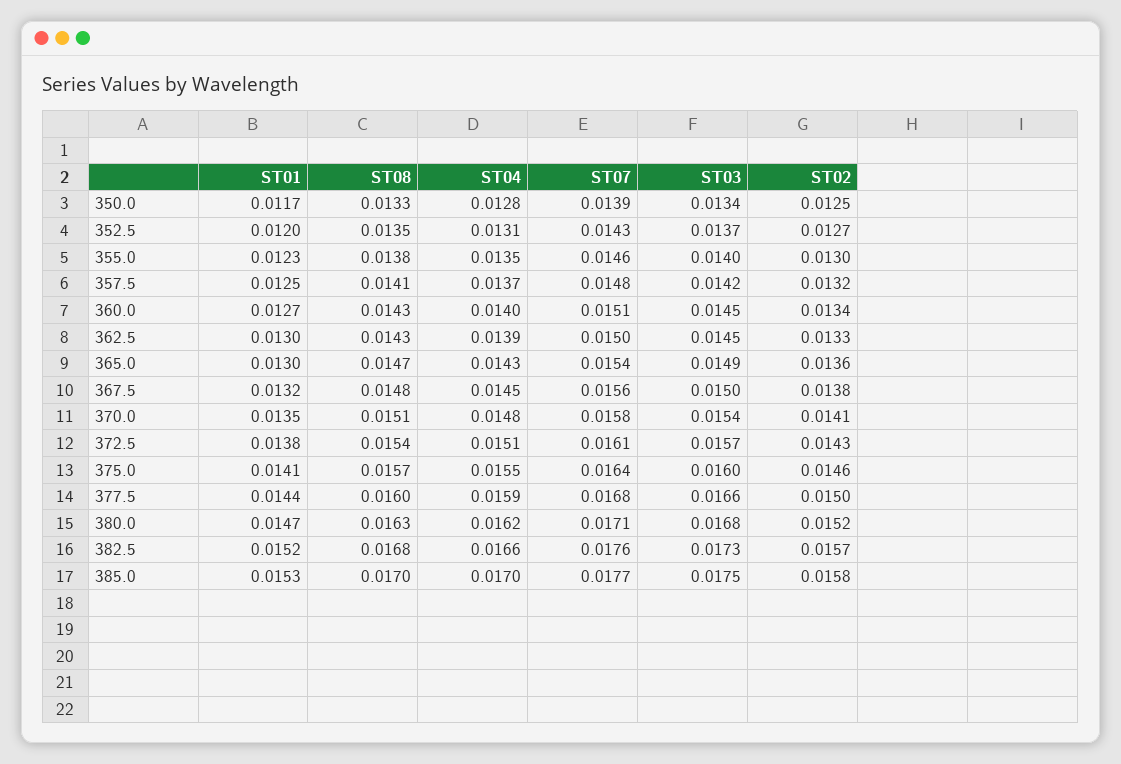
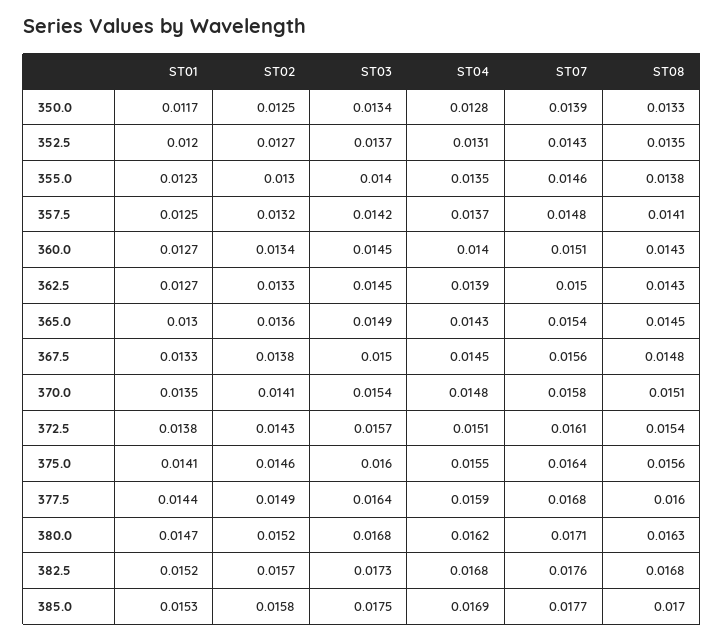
  {
    "ST01": {
      "350.0": 0.0117,
      "352.5": 0.012,
      "355.0": 0.0123,
      "357.5": 0.0125,
      "360.0": 0.0127,
-     "362.5": 0.013,
+     "362.5": 0.0127,
      "365.0": 0.013,
-     "367.5": 0.0132,
+     "367.5": 0.0133,
      "370.0": 0.0135,
      "372.5": 0.0138,
      "375.0": 0.0141,
      "377.5": 0.0144,
      "380.0": 0.0147,
      "382.5": 0.0152,
      "385.0": 0.0153
    },
    "ST08": {
      "350.0": 0.0133,
      "352.5": 0.0135,
      "355.0": 0.0138,
      "357.5": 0.0141,
      "360.0": 0.0143,
      "362.5": 0.0143,
-     "365.0": 0.0147,
+     "365.0": 0.0145,
      "367.5": 0.0148,
      "370.0": 0.0151,
      "372.5": 0.0154,
-     "375.0": 0.0157,
+     "375.0": 0.0156,
      "377.5": 0.016,
      "380.0": 0.0163,
      "382.5": 0.0168,
      "385.0": 0.017
    },
    "ST04": {
      "350.0": 0.0128,
      "352.5": 0.0131,
      "355.0": 0.0135,
      "357.5": 0.0137,
      "360.0": 0.014,
      "362.5": 0.0139,
      "365.0": 0.0143,
      "367.5": 0.0145,
      "370.0": 0.0148,
      "372.5": 0.0151,
      "375.0": 0.0155,
      "377.5": 0.0159,
      "380.0": 0.0162,
-     "382.5": 0.0166,
+     "382.5": 0.0168,
-     "385.0": 0.017
+     "385.0": 0.0169
    },
    "ST07": {
      "350.0": 0.0139,
      "352.5": 0.0143,
      "355.0": 0.0146,
      "357.5": 0.0148,
      "360.0": 0.0151,
      "362.5": 0.015,
      "365.0": 0.0154,
      "367.5": 0.0156,
      "370.0": 0.0158,
      "372.5": 0.0161,
      "375.0": 0.0164,
      "377.5": 0.0168,
      "380.0": 0.0171,
      "382.5": 0.0176,
      "385.0": 0.0177
    },
    "ST03": {
      "350.0": 0.0134,
      "352.5": 0.0137,
      "355.0": 0.014,
      "357.5": 0.0142,
      "360.0": 0.0145,
      "362.5": 0.0145,
      "365.0": 0.0149,
      "367.5": 0.015,
      "370.0": 0.0154,
      "372.5": 0.0157,
      "375.0": 0.016,
-     "377.5": 0.0166,
+     "377.5": 0.0164,
      "380.0": 0.0168,
      "382.5": 0.0173,
      "385.0": 0.0175
    },
    "ST02": {
      "350.0": 0.0125,
      "352.5": 0.0127,
      "355.0": 0.013,
      "357.5": 0.0132,
      "360.0": 0.0134,
      "362.5": 0.0133,
      "365.0": 0.0136,
      "367.5": 0.0138,
      "370.0": 0.0141,
      "372.5": 0.0143,
      "375.0": 0.0146,
-     "377.5": 0.015,
+     "377.5": 0.0149,
      "380.0": 0.0152,
      "382.5": 0.0157,
      "385.0": 0.0158
    }
  }

